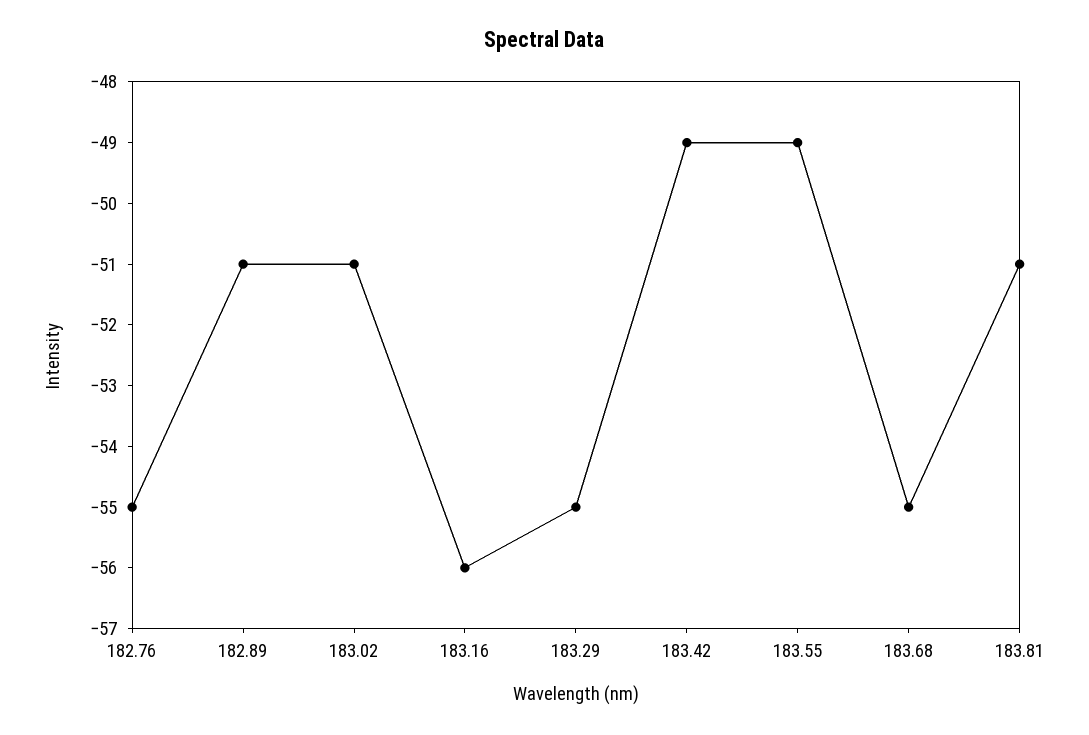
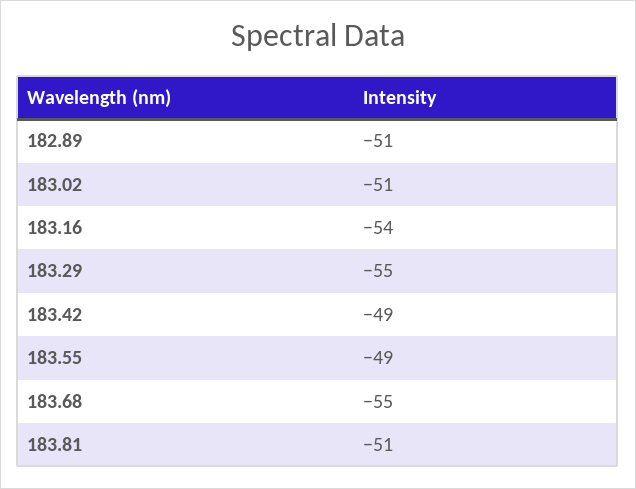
  {
-   "182.76": -55,
    "182.89": -51,
    "183.02": -51,
-   "183.16": -56,
+   "183.16": -54,
    "183.29": -55,
    "183.42": -49,
    "183.55": -49,
    "183.68": -55,
    "183.81": -51
  }

